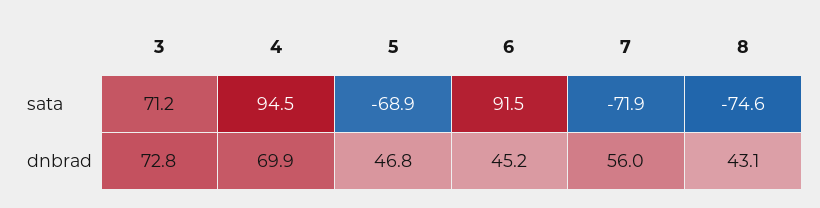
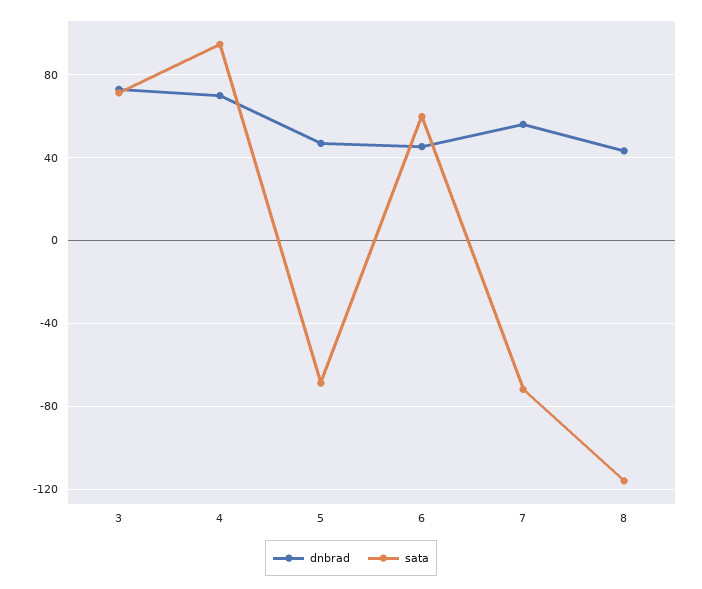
  {
    "sata": {
      "3": 71.2,
      "4": 94.5,
      "5": -68.9,
-     "6": 91.5,
+     "6": 60,
      "7": -71.9,
-     "8": -74.6
+     "8": -115
    },
    "dnbrad": {
      "3": 72.8,
      "4": 69.9,
      "5": 46.8,
      "6": 45.2,
      "7": 56,
      "8": 43.1
    }
  }

